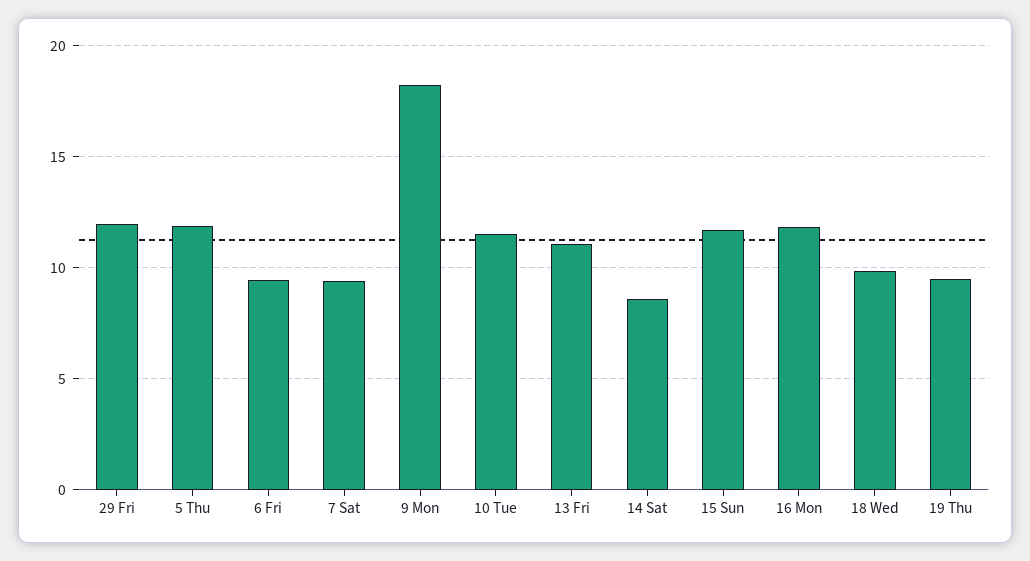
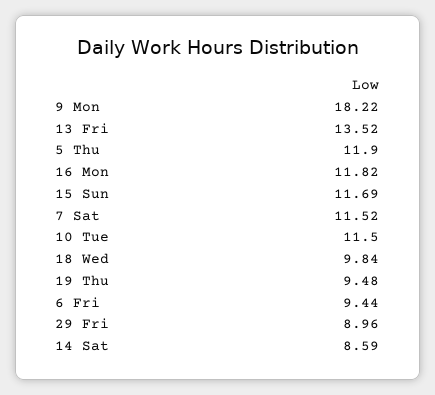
  {
-   "29 Fri": 12,
+   "29 Fri": 8.96,
    "5 Thu": 11.9,
    "6 Fri": 9.44,
-   "7 Sat": 9.5,
+   "7 Sat": 11.52,
    "9 Mon": 18.22,
    "10 Tue": 11.5,
-   "13 Fri": 11,
+   "13 Fri": 13.52,
    "14 Sat": 8.59,
    "15 Sun": 11.69,
    "16 Mon": 11.82,
    "18 Wed": 9.84,
    "19 Thu": 9.48
  }

